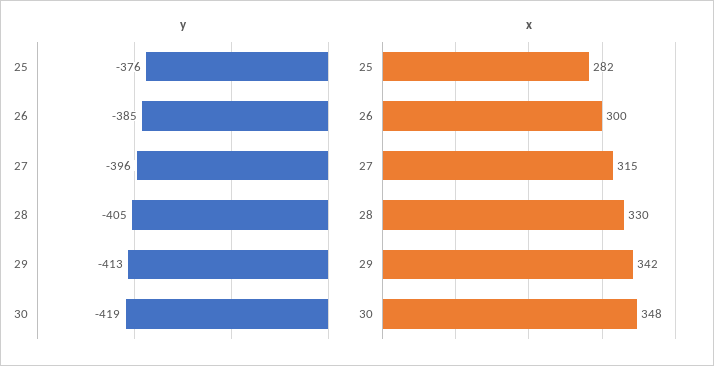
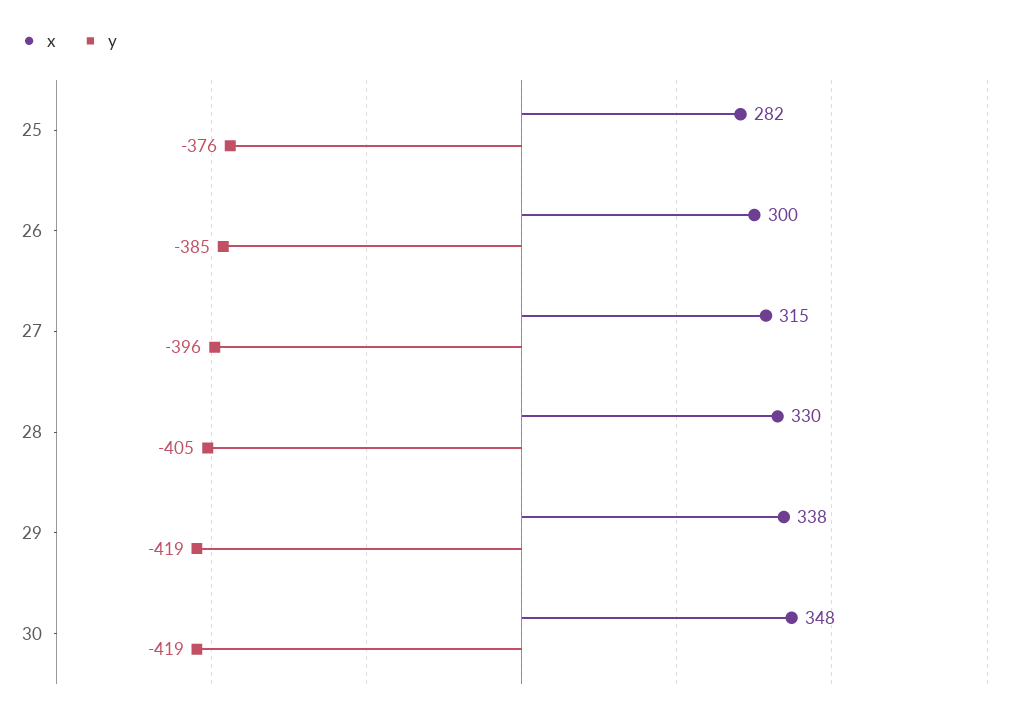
  {
    "y": {
      "25": -376,
      "26": -385,
      "27": -396,
      "28": -405,
-     "29": -413,
+     "29": -419,
      "30": -419
    },
    "x": {
      "25": 282,
      "26": 300,
      "27": 315,
      "28": 330,
-     "29": 342,
+     "29": 338,
      "30": 348
    }
  }

